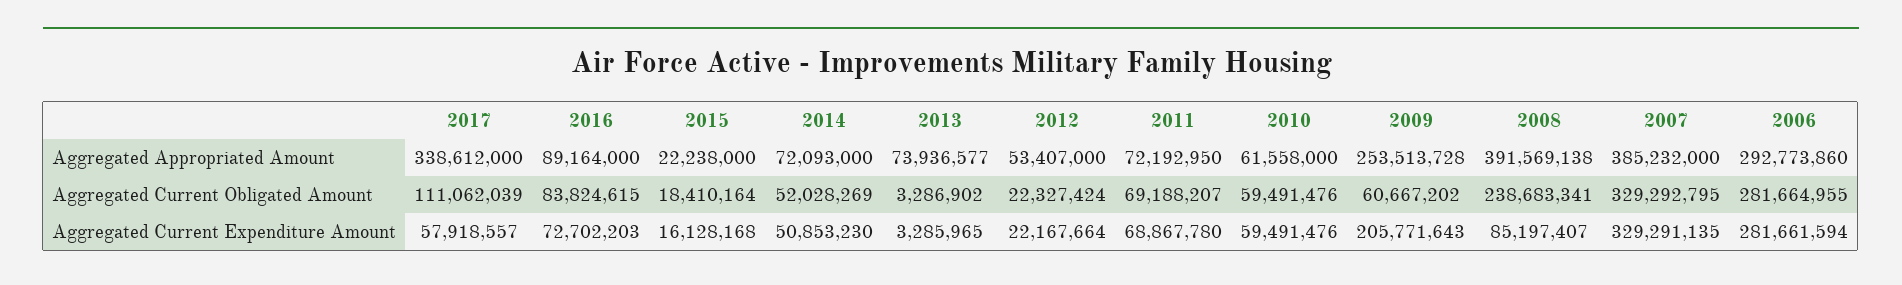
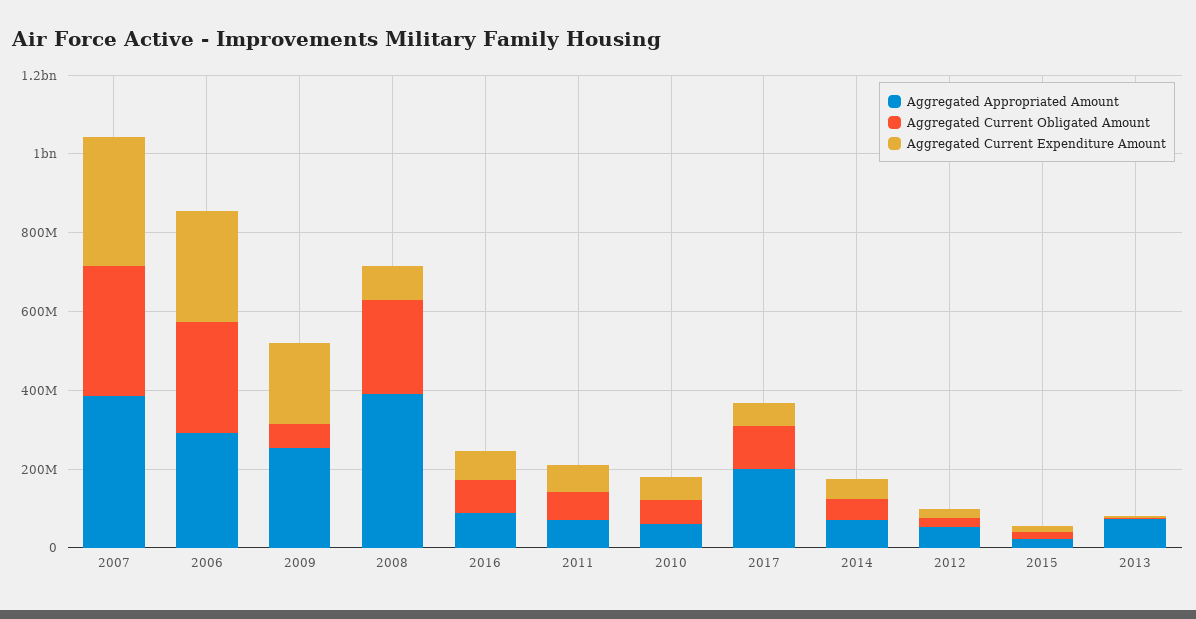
  {
    "Aggregated Appropriated Amount": {
-     "2017": 338612000,
+     "2017": 200000000,
      "2016": 89164000,
      "2015": 22238000,
      "2014": 72093000,
      "2013": 73936577,
      "2012": 53407000,
      "2011": 72192950,
      "2010": 61558000,
      "2009": 253513728,
      "2008": 391569138,
      "2007": 385232000,
      "2006": 292773860
    },
    "Aggregated Current Obligated Amount": {
      "2017": 111062039,
      "2016": 83824615,
      "2015": 18410164,
      "2014": 52028269,
      "2013": 3286902,
      "2012": 22327424,
      "2011": 69188207,
      "2010": 59491476,
      "2009": 60667202,
      "2008": 238683341,
      "2007": 329292795,
      "2006": 281664955
    },
    "Aggregated Current Expenditure Amount": {
      "2017": 57918557,
      "2016": 72702203,
      "2015": 16128168,
      "2014": 50853230,
      "2013": 3285965,
      "2012": 22167664,
      "2011": 68867780,
      "2010": 59491476,
      "2009": 205771643,
      "2008": 85197407,
      "2007": 329291135,
      "2006": 281661594
    }
  }

